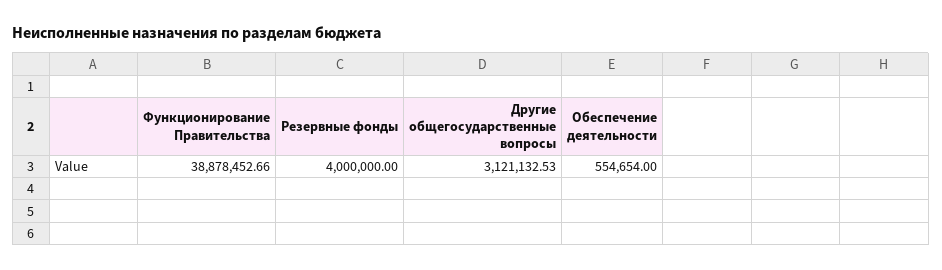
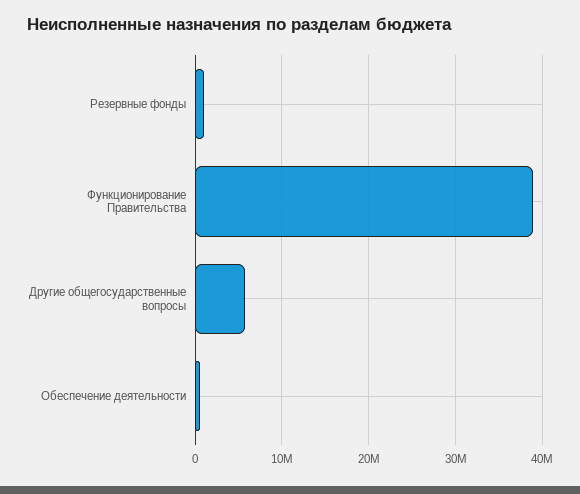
  {
    "Функционирование Правительства": 38878452.66,
-   "Резервные фонды": 4000000,
+   "Резервные фонды": 1000000,
-   "Другие общегосударственные вопросы": 3121132.53,
+   "Другие общегосударственные вопросы": 6000000,
    "Обеспечение деятельности": 554654
  }

